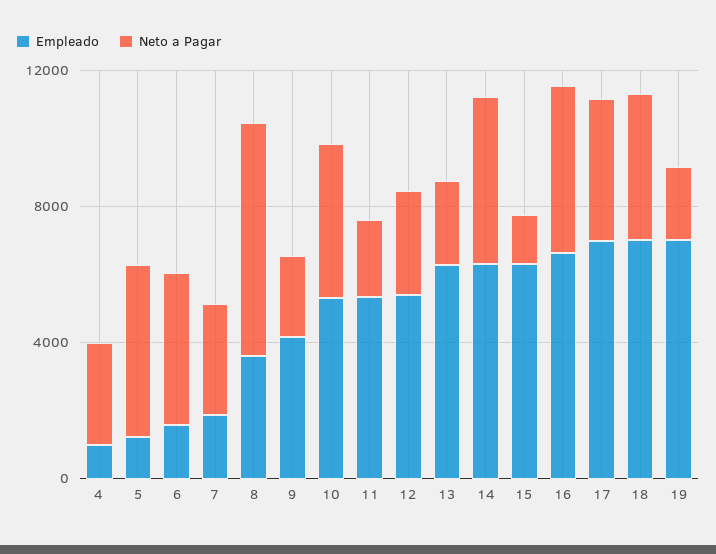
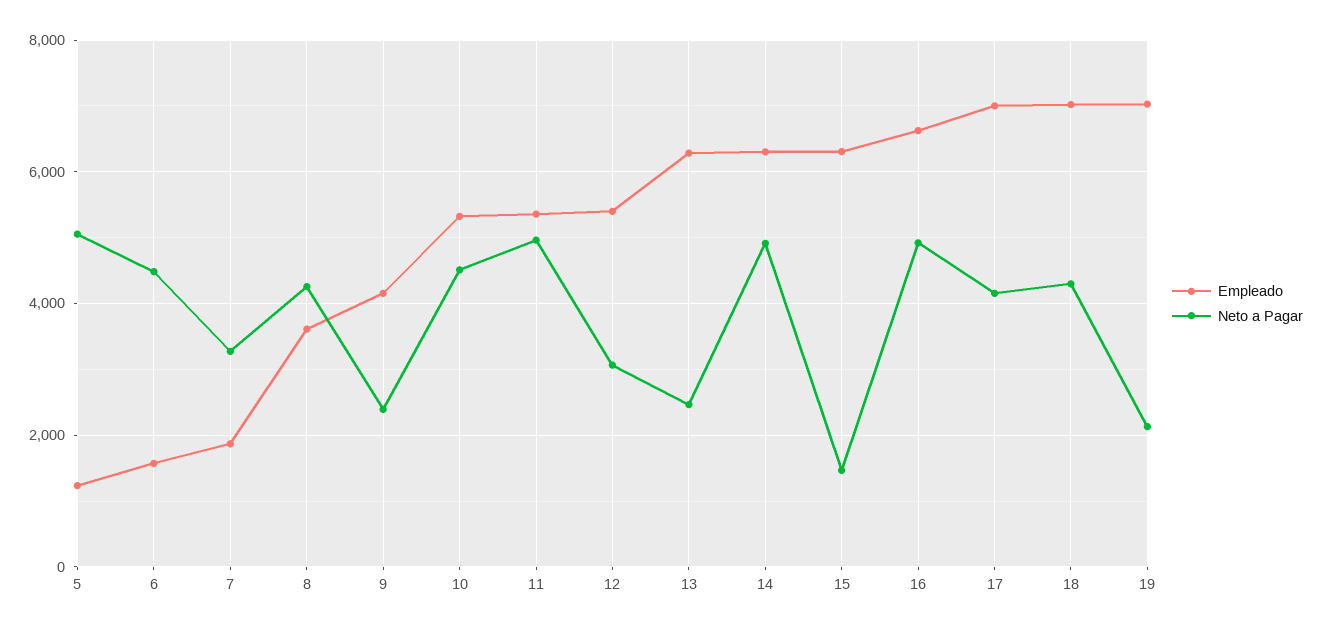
  {
    "Empleado": {
-     "4": 1000,
      "5": 1200,
      "6": 1600,
      "7": 1800,
      "8": 3600,
      "9": 4200,
      "10": 5400,
      "11": 5400,
      "12": 5400,
      "13": 6200,
      "14": 6400,
      "15": 6400,
      "16": 6600,
      "17": 7000,
      "18": 7000,
      "19": 7000
    },
    "Neto a Pagar": {
-     "4": 3000,
      "5": 5000,
      "6": 4400,
      "7": 3200,
-     "8": 7000,
+     "8": 4200,
      "9": 2400,
      "10": 4600,
-     "11": 2000,
+     "11": 5000,
      "12": 3000,
      "13": 2400,
      "14": 5000,
      "15": 1400,
      "16": 5000,
      "17": 4200,
      "18": 4200,
      "19": 2200
    }
  }

